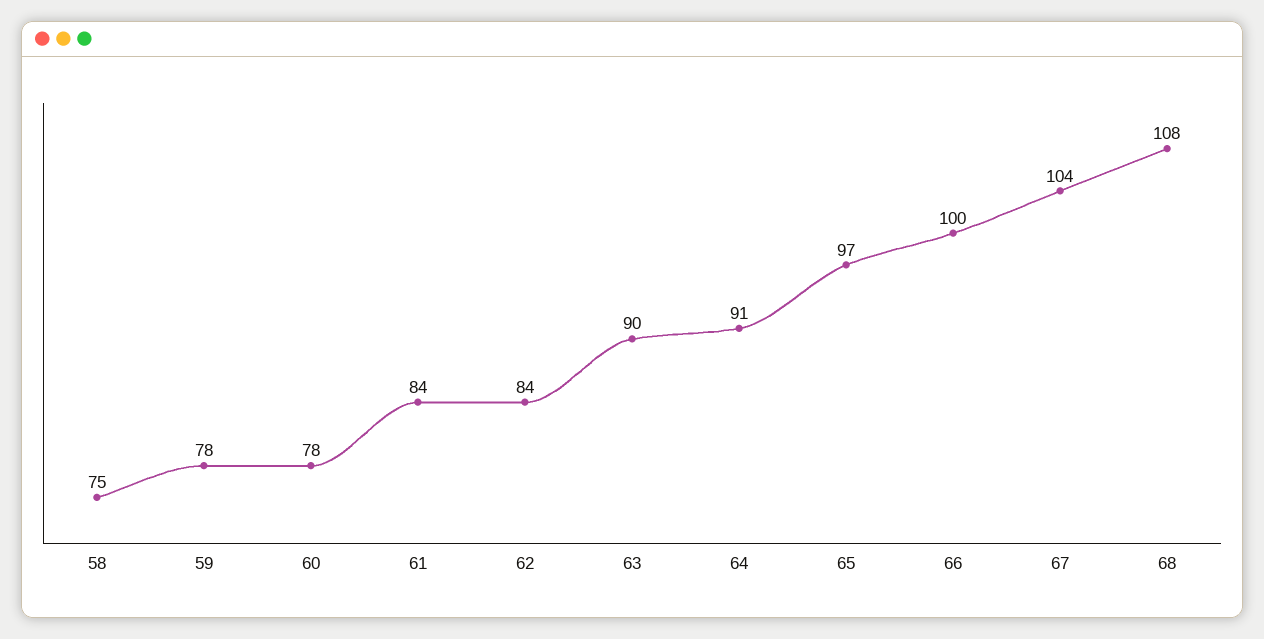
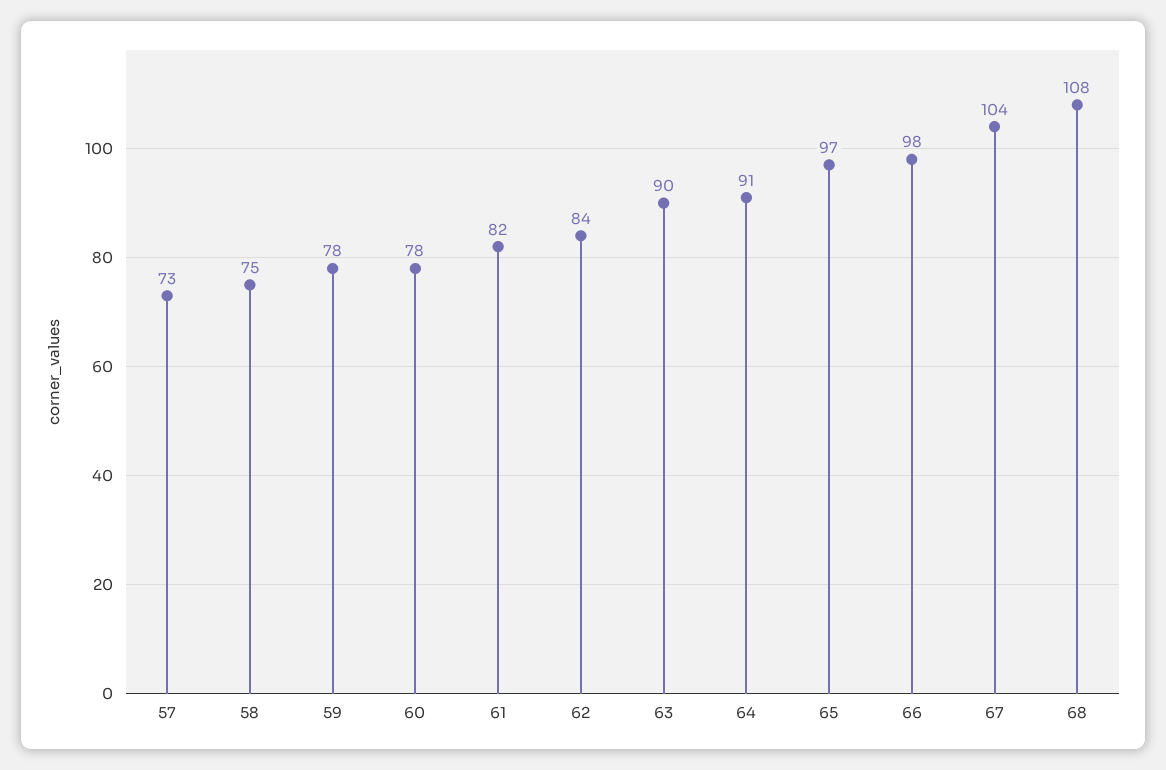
  {
    "58": 75,
    "59": 78,
    "60": 78,
-   "61": 84,
+   "61": 82,
    "62": 84,
    "63": 90,
    "64": 91,
    "65": 97,
-   "66": 100,
+   "66": 98,
    "67": 104,
-   "68": 108
+   "68": 108,
+   "57": 73
  }

